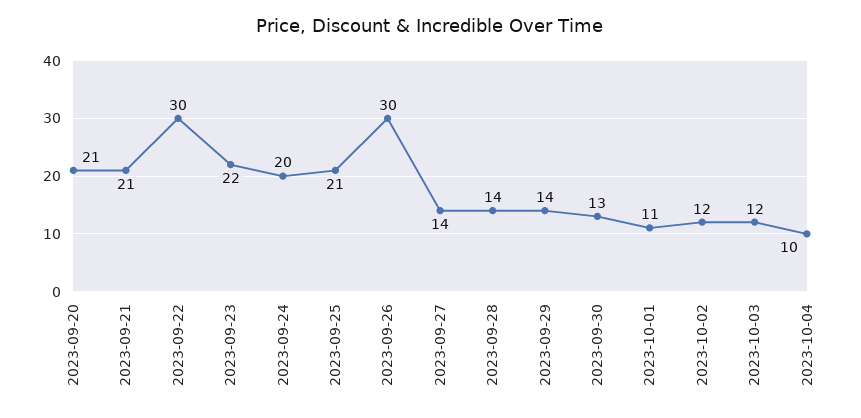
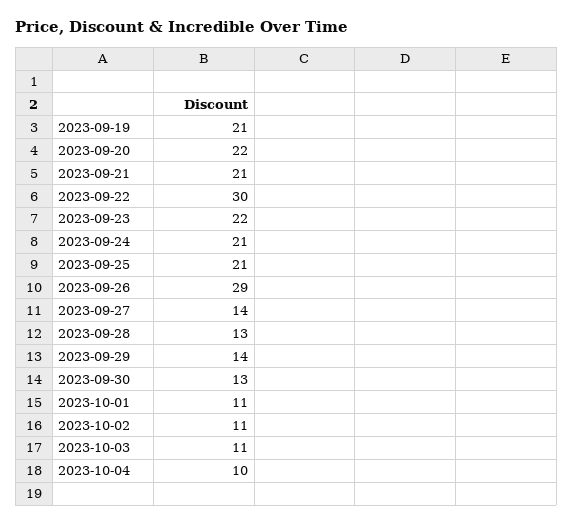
  {
-   "2023-09-20": 21,
+   "2023-09-20": 22,
    "2023-09-21": 21,
    "2023-09-22": 30,
    "2023-09-23": 22,
-   "2023-09-24": 20,
+   "2023-09-24": 21,
    "2023-09-25": 21,
-   "2023-09-26": 30,
+   "2023-09-26": 29,
    "2023-09-27": 14,
-   "2023-09-28": 14,
+   "2023-09-28": 13,
    "2023-09-29": 14,
    "2023-09-30": 13,
    "2023-10-01": 11,
-   "2023-10-02": 12,
+   "2023-10-02": 11,
-   "2023-10-03": 12,
+   "2023-10-03": 11,
-   "2023-10-04": 10
+   "2023-10-04": 10,
+   "2023-09-19": 21
  }

